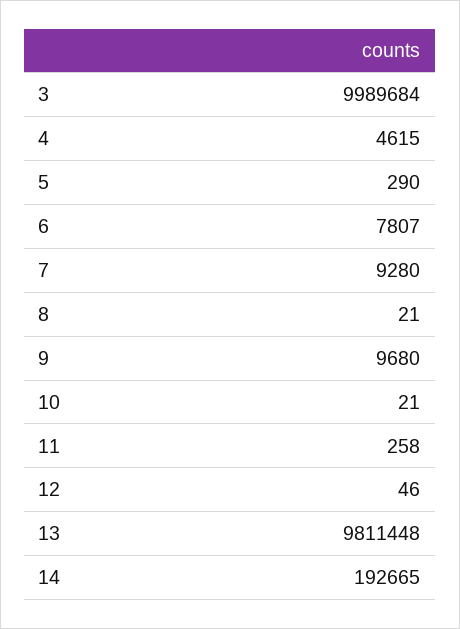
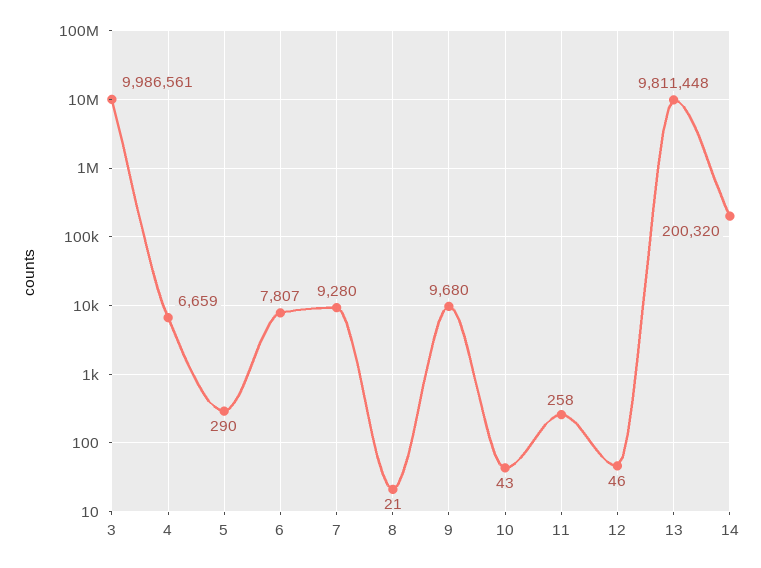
  {
-   "3": 9989684,
+   "3": 9986561,
-   "4": 4615,
+   "4": 6659,
    "5": 290,
    "6": 7807,
    "7": 9280,
    "8": 21,
    "9": 9680,
-   "10": 21,
+   "10": 43,
    "11": 258,
    "12": 46,
    "13": 9811448,
-   "14": 192665
+   "14": 200320
  }

